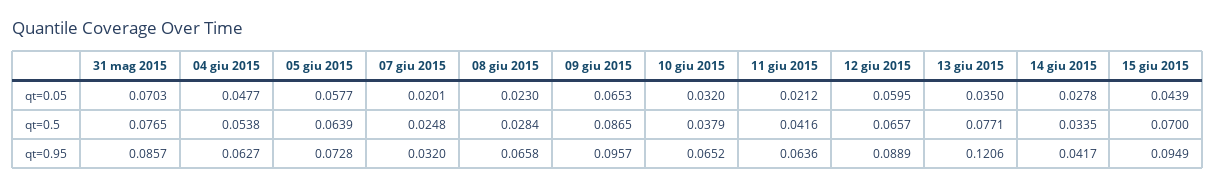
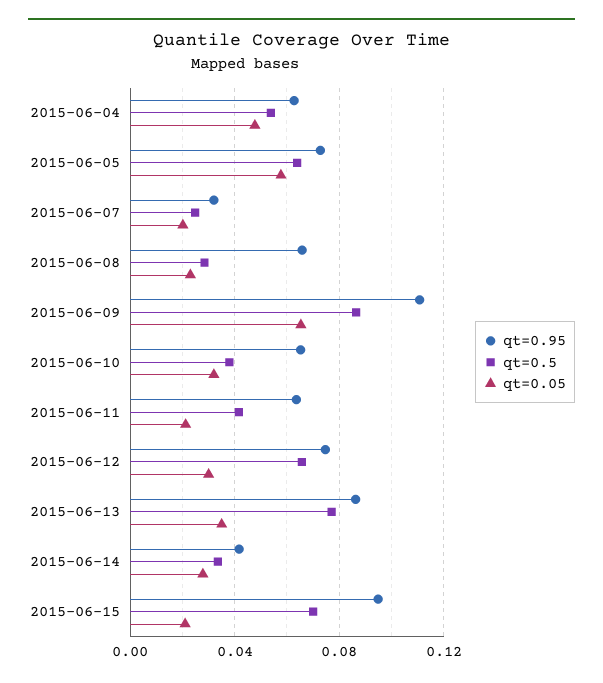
  {
    "qt=0.05": {
-     "31 mag 2015": 0.0703,
      "04 giu 2015": 0.0477,
      "05 giu 2015": 0.0577,
      "07 giu 2015": 0.0201,
      "08 giu 2015": 0.023,
      "09 giu 2015": 0.0653,
      "10 giu 2015": 0.032,
      "11 giu 2015": 0.0212,
-     "12 giu 2015": 0.0595,
+     "12 giu 2015": 0.03,
      "13 giu 2015": 0.035,
      "14 giu 2015": 0.0278,
-     "15 giu 2015": 0.0439
+     "15 giu 2015": 0.02
    },
    "qt=0.5": {
-     "31 mag 2015": 0.0765,
      "04 giu 2015": 0.0538,
      "05 giu 2015": 0.0639,
      "07 giu 2015": 0.0248,
      "08 giu 2015": 0.0284,
      "09 giu 2015": 0.0865,
      "10 giu 2015": 0.0379,
      "11 giu 2015": 0.0416,
      "12 giu 2015": 0.0657,
      "13 giu 2015": 0.0771,
      "14 giu 2015": 0.0335,
      "15 giu 2015": 0.07
    },
    "qt=0.95": {
-     "31 mag 2015": 0.0857,
      "04 giu 2015": 0.0627,
      "05 giu 2015": 0.0728,
      "07 giu 2015": 0.032,
      "08 giu 2015": 0.0658,
-     "09 giu 2015": 0.0957,
+     "09 giu 2015": 0.11,
      "10 giu 2015": 0.0652,
      "11 giu 2015": 0.0636,
-     "12 giu 2015": 0.0889,
+     "12 giu 2015": 0.075,
-     "13 giu 2015": 0.1206,
+     "13 giu 2015": 0.085,
      "14 giu 2015": 0.0417,
      "15 giu 2015": 0.0949
    }
  }

